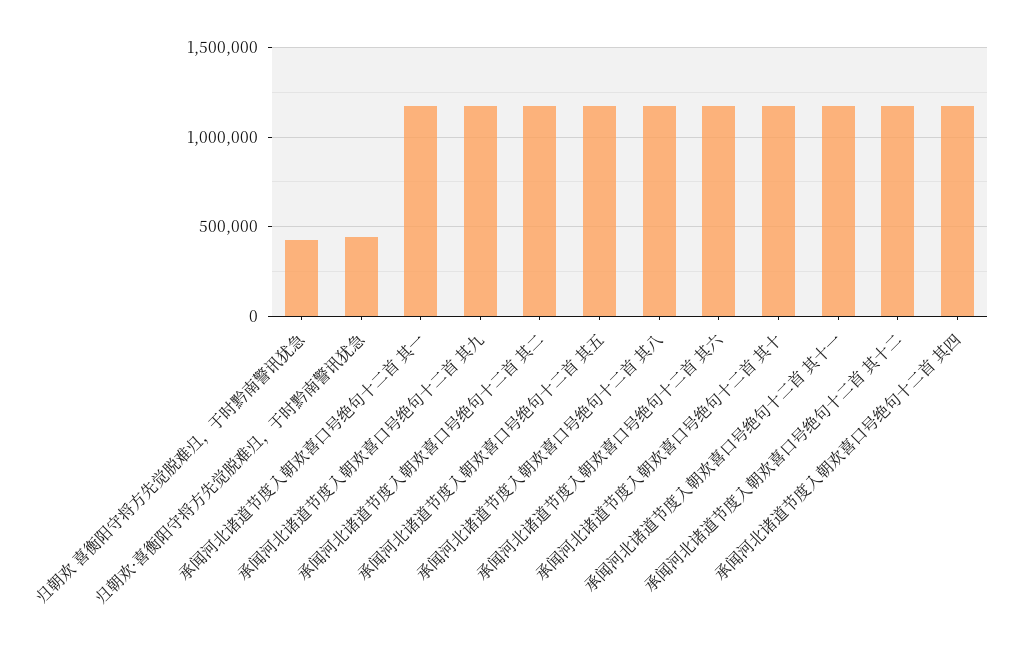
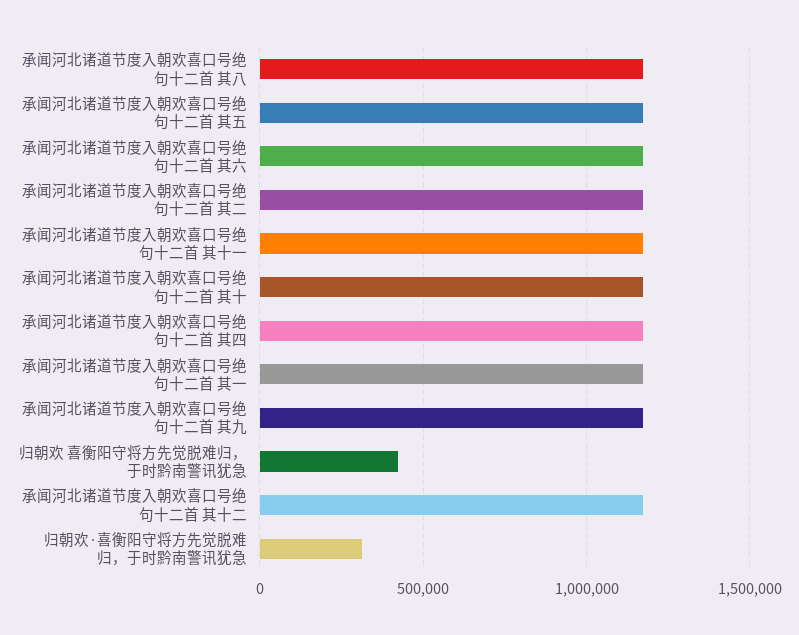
  {
    "归朝欢 喜衡阳守将方先觉脱难归，于时黔南警讯犹急": 400000,
-   "归朝欢·喜衡阳守将方先觉脱难归，于时黔南警讯犹急": 450000,
+   "归朝欢·喜衡阳守将方先觉脱难归，于时黔南警讯犹急": 300000,
    "承闻河北诸道节度入朝欢喜口号绝句十二首 其一": 1150000,
    "承闻河北诸道节度入朝欢喜口号绝句十二首 其九": 1150000,
    "承闻河北诸道节度入朝欢喜口号绝句十二首 其二": 1150000,
    "承闻河北诸道节度入朝欢喜口号绝句十二首 其五": 1150000,
    "承闻河北诸道节度入朝欢喜口号绝句十二首 其八": 1150000,
    "承闻河北诸道节度入朝欢喜口号绝句十二首 其六": 1150000,
    "承闻河北诸道节度入朝欢喜口号绝句十二首 其十": 1150000,
    "承闻河北诸道节度入朝欢喜口号绝句十二首 其十一": 1150000,
    "承闻河北诸道节度入朝欢喜口号绝句十二首 其十二": 1150000,
    "承闻河北诸道节度入朝欢喜口号绝句十二首 其四": 1150000
  }

